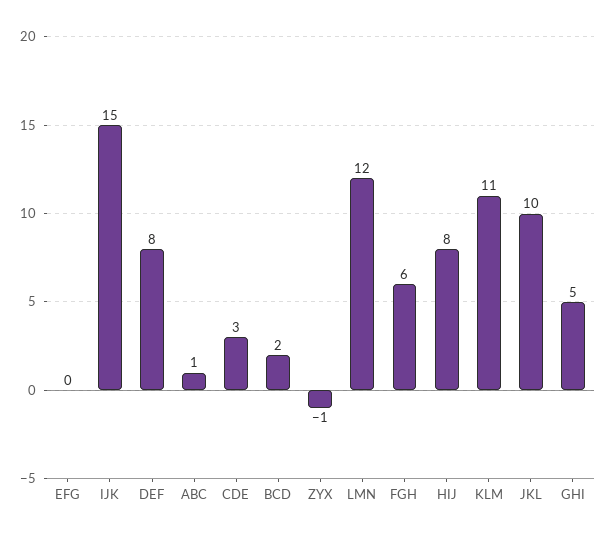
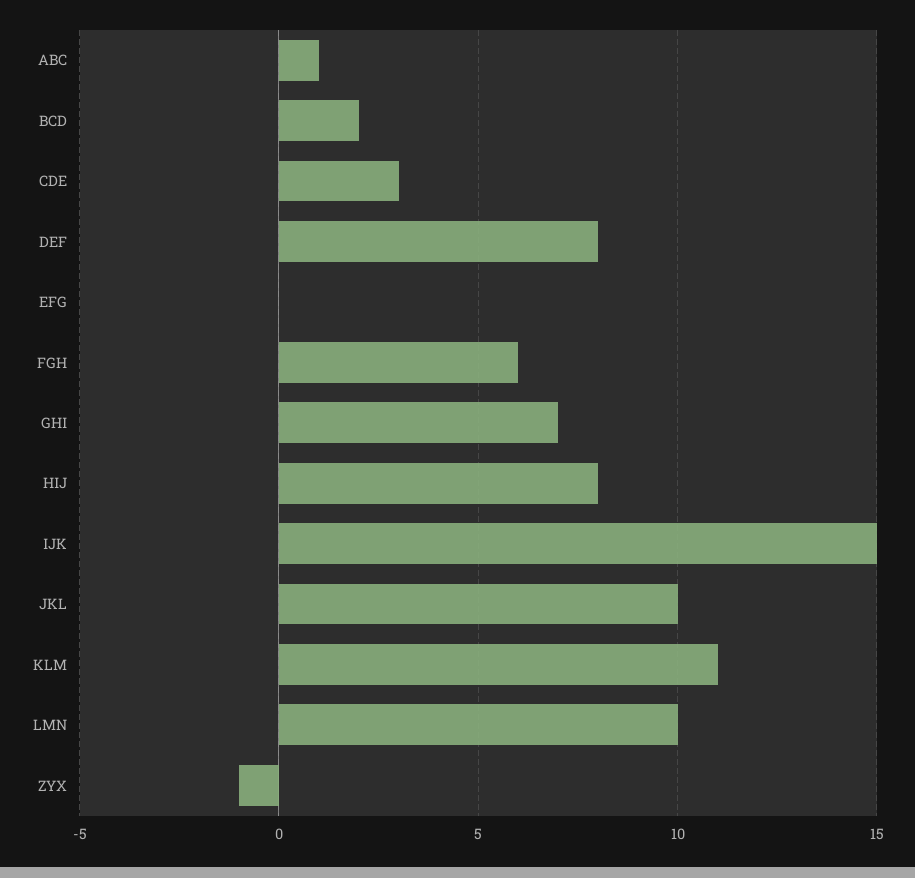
  {
    "EFG": 0,
    "IJK": 15,
    "DEF": 8,
    "ABC": 1,
    "CDE": 3,
    "BCD": 2,
    "ZYX": -1,
-   "LMN": 12,
+   "LMN": 10,
    "FGH": 6,
    "HIJ": 8,
    "KLM": 11,
    "JKL": 10,
-   "GHI": 5
+   "GHI": 7
  }

